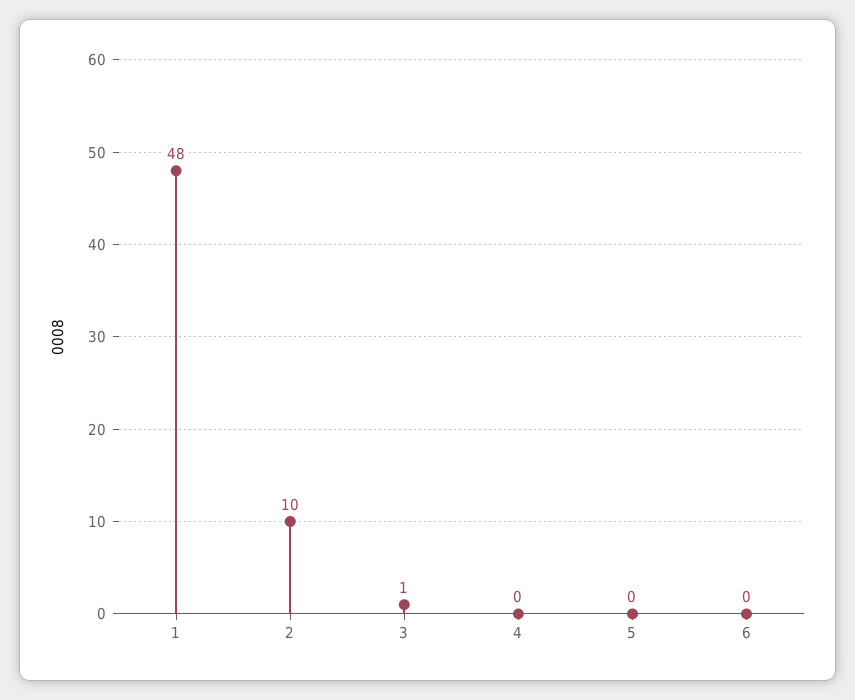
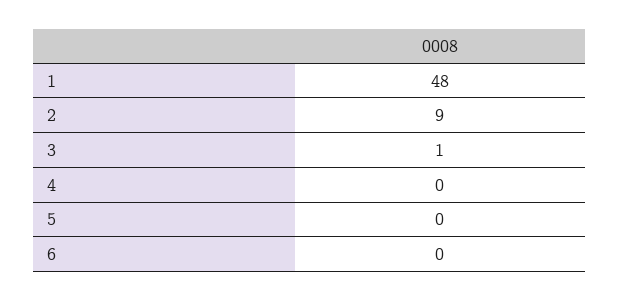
  {
    "1": 48,
-   "2": 10,
+   "2": 9,
    "3": 1,
    "4": 0,
    "5": 0,
    "6": 0
  }

